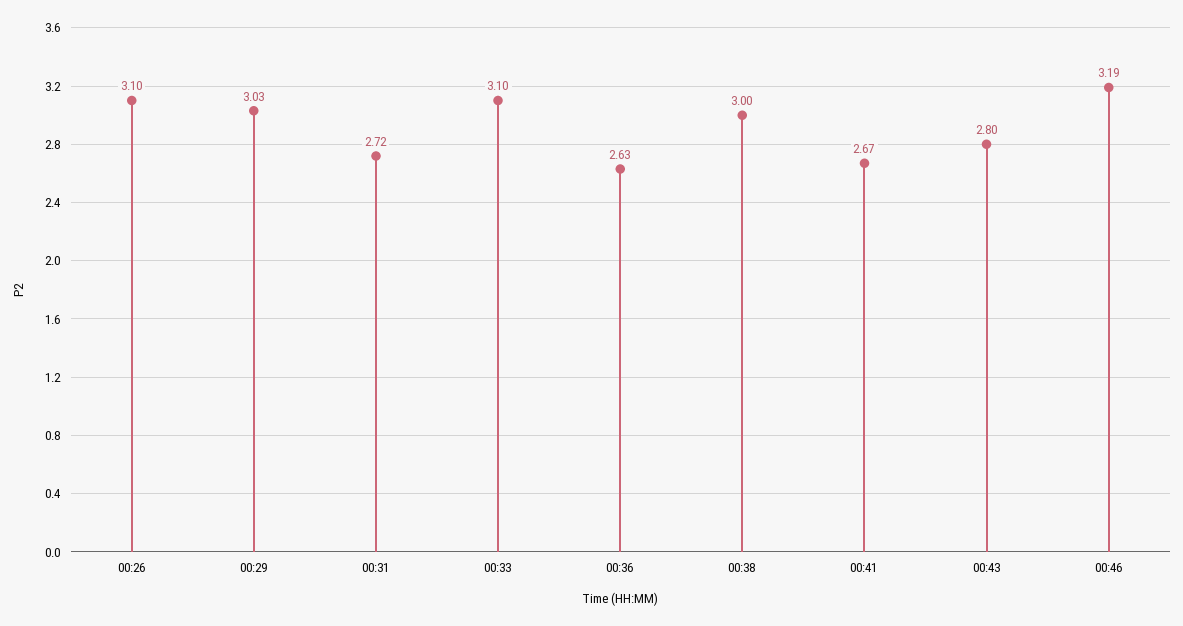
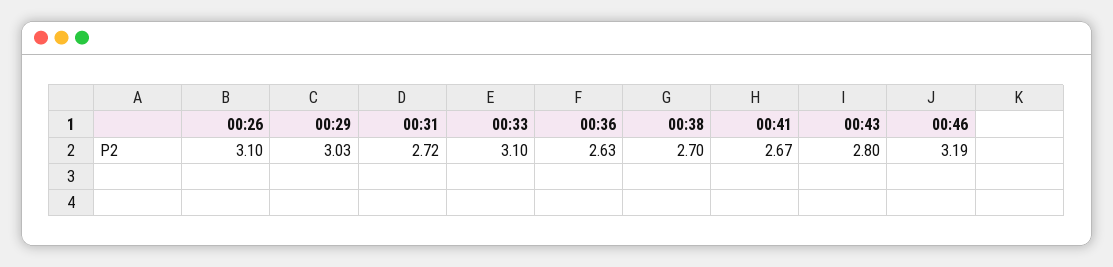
  {
    "00:26": 3.1,
    "00:29": 3.03,
    "00:31": 2.72,
    "00:33": 3.1,
    "00:36": 2.63,
-   "00:38": 3,
+   "00:38": 2.7,
    "00:41": 2.67,
    "00:43": 2.8,
    "00:46": 3.19
  }

